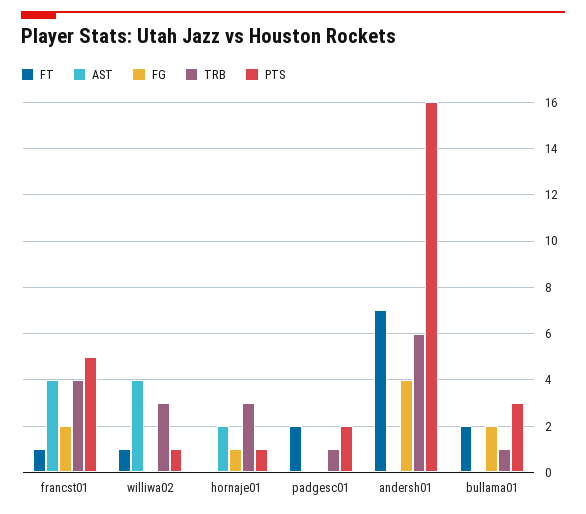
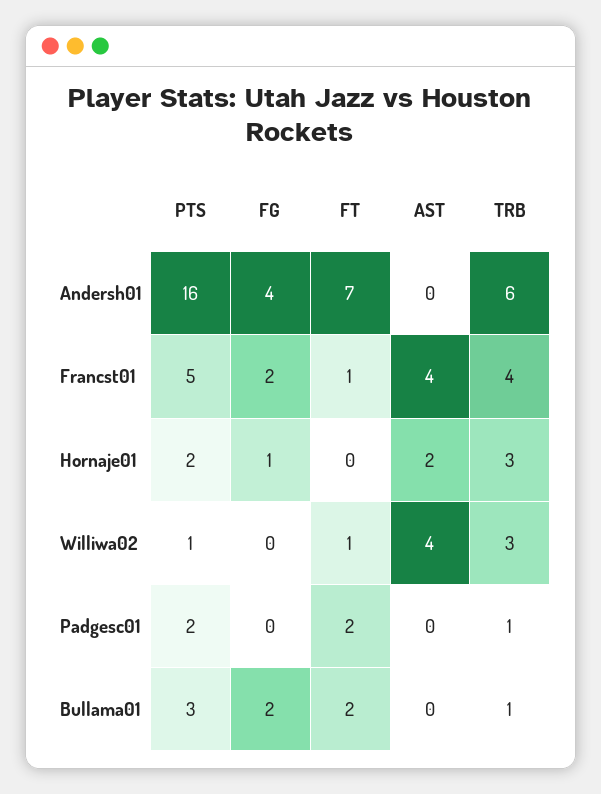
  {
    "FT": {
      "francst01": 1,
      "williwa02": 1,
      "hornaje01": 0,
      "padgesc01": 2,
      "andersh01": 7,
      "bullama01": 2
    },
    "AST": {
      "francst01": 4,
      "williwa02": 4,
      "hornaje01": 2,
      "padgesc01": 0,
      "andersh01": 0,
      "bullama01": 0
    },
    "FG": {
      "francst01": 2,
      "williwa02": 0,
      "hornaje01": 1,
      "padgesc01": 0,
      "andersh01": 4,
      "bullama01": 2
    },
    "TRB": {
      "francst01": 4,
      "williwa02": 3,
      "hornaje01": 3,
      "padgesc01": 1,
      "andersh01": 6,
      "bullama01": 1
    },
    "PTS": {
      "francst01": 5,
      "williwa02": 1,
-     "hornaje01": 1,
+     "hornaje01": 2,
      "padgesc01": 2,
      "andersh01": 16,
      "bullama01": 3
    }
  }

